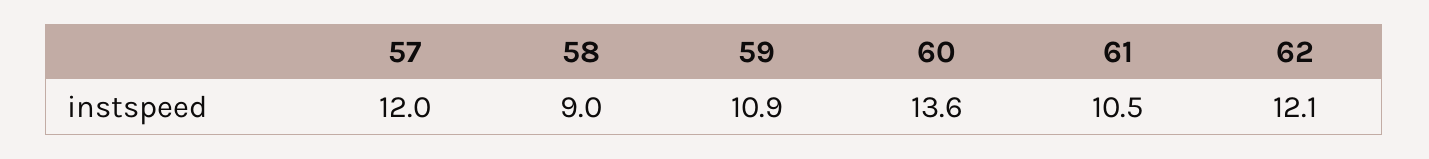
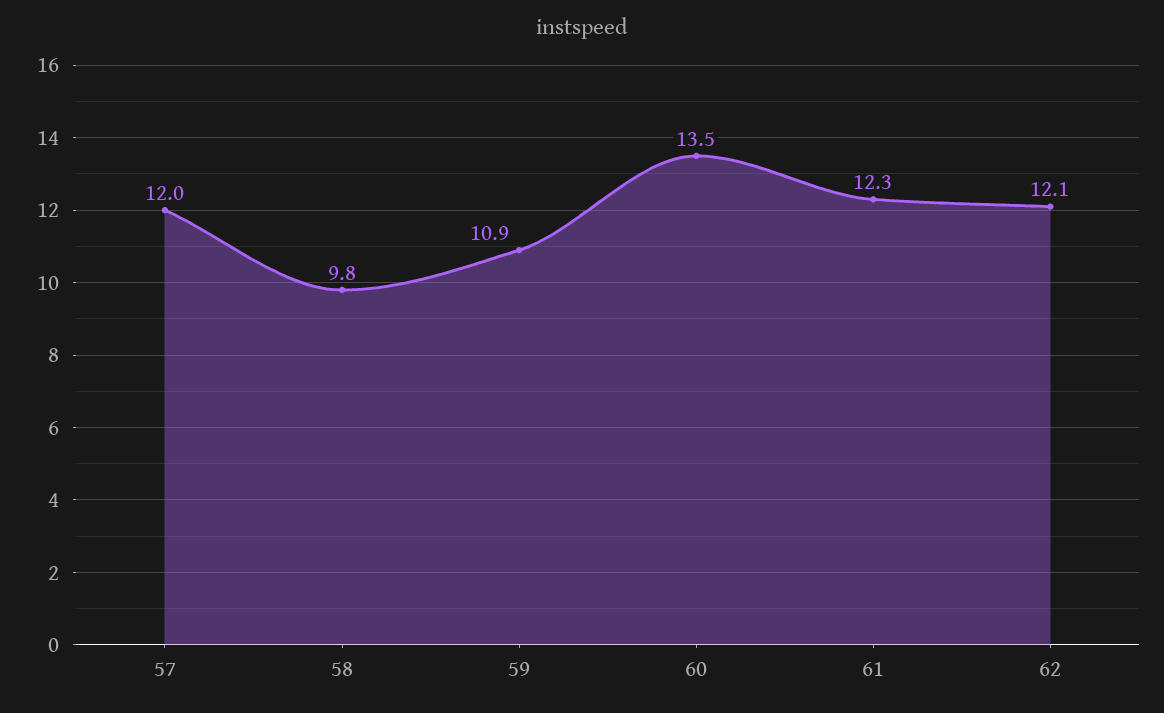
  {
    "57": 12,
-   "58": 9,
+   "58": 9.8,
    "59": 10.9,
-   "60": 13.6,
+   "60": 13.5,
-   "61": 10.5,
+   "61": 12.3,
    "62": 12.1
  }

